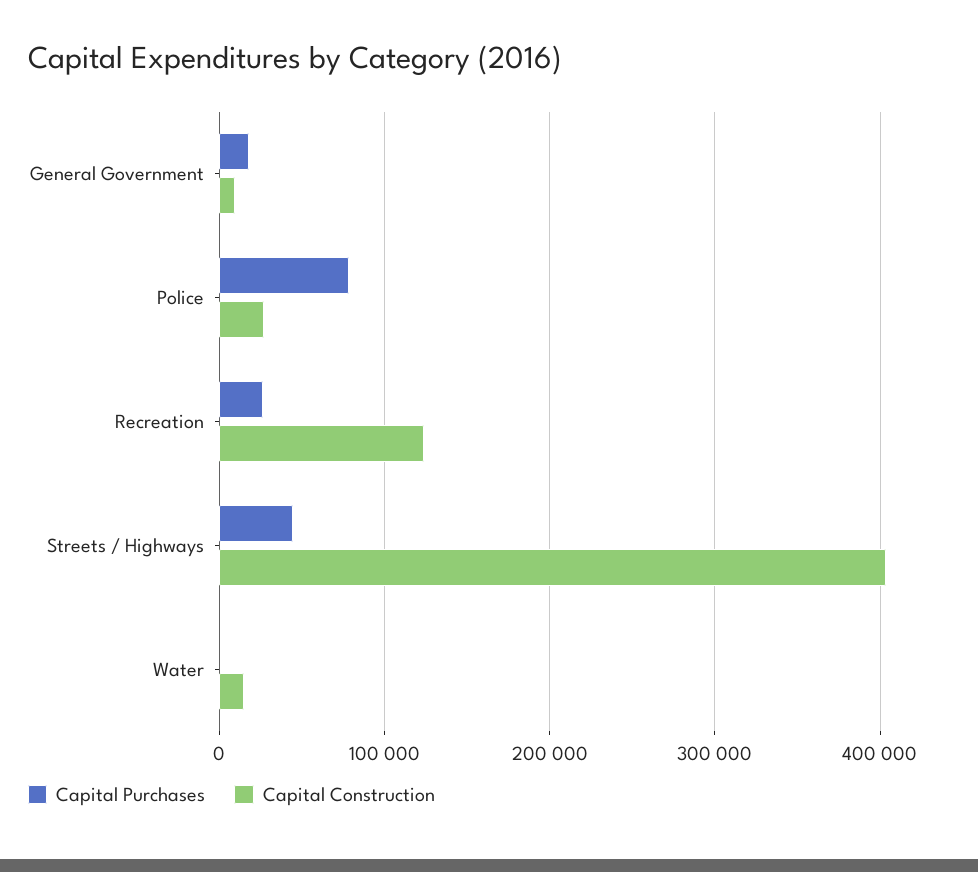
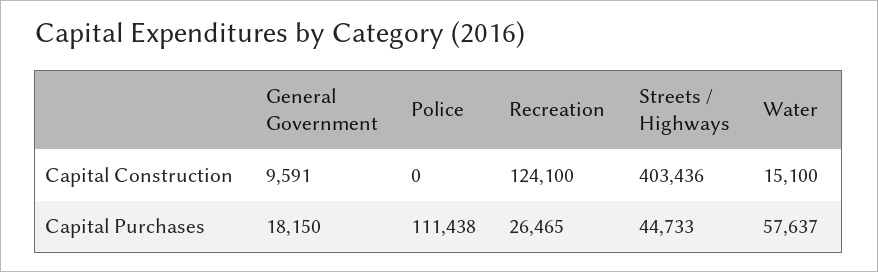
  {
    "Capital Purchases": {
      "General Government": 18150,
-     "Police": 80000,
+     "Police": 111438,
      "Recreation": 26465,
      "Streets / Highways": 44733,
-     "Water": 0
+     "Water": 57637
    },
    "Capital Construction": {
      "General Government": 9591,
-     "Police": 30000,
+     "Police": 0,
      "Recreation": 124100,
      "Streets / Highways": 403436,
      "Water": 15100
    }
  }

